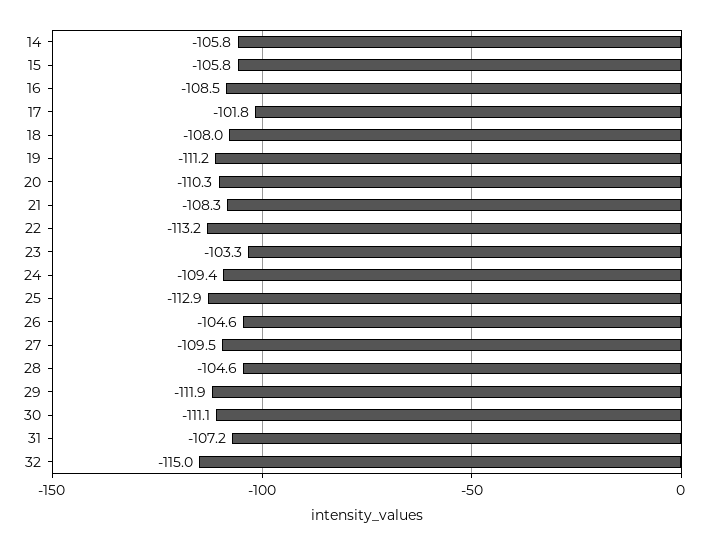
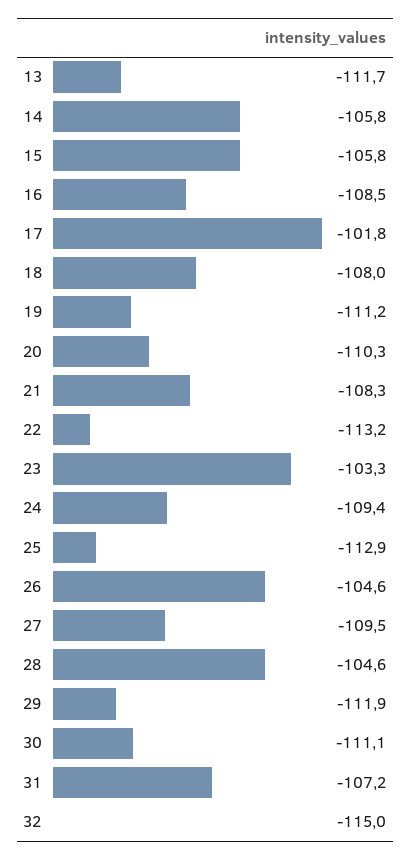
  {
    "14": -105.8,
    "15": -105.8,
    "16": -108.5,
    "17": -101.8,
    "18": -108,
    "19": -111.2,
    "20": -110.3,
    "21": -108.3,
    "22": -113.2,
    "23": -103.3,
    "24": -109.4,
    "25": -112.9,
    "26": -104.6,
    "27": -109.5,
    "28": -104.6,
    "29": -111.9,
    "30": -111.1,
    "31": -107.2,
-   "32": -115
+   "32": -115,
+   "13": -111.7
  }

